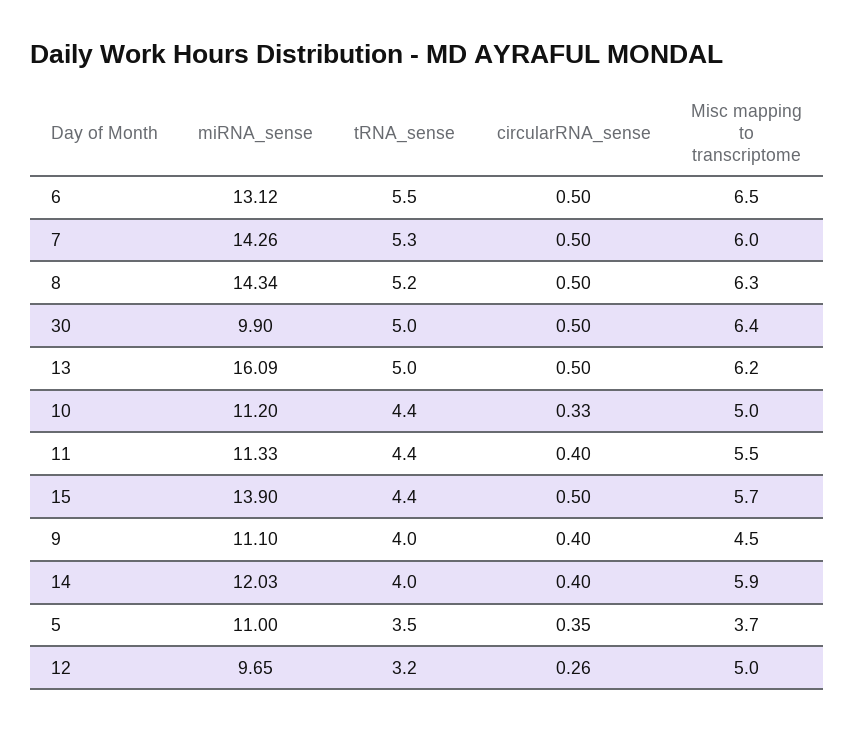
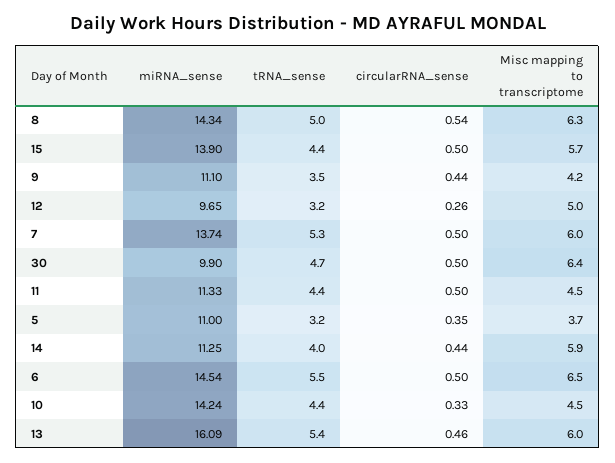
  {
    "miRNA_sense": {
-     "6": 13.12,
+     "6": 14.54,
-     "7": 14.26,
+     "7": 13.74,
      "8": 14.34,
      "30": 9.9,
      "13": 16.09,
-     "10": 11.2,
+     "10": 14.24,
      "11": 11.33,
      "15": 13.9,
      "9": 11.1,
-     "14": 12.03,
+     "14": 11.25,
      "5": 11,
      "12": 9.65
    },
    "tRNA_sense": {
      "6": 5.5,
      "7": 5.3,
-     "8": 5.2,
+     "8": 5,
-     "30": 5,
+     "30": 4.7,
-     "13": 5,
+     "13": 5.4,
      "10": 4.4,
      "11": 4.4,
      "15": 4.4,
-     "9": 4,
+     "9": 3.5,
      "14": 4,
-     "5": 3.5,
+     "5": 3.2,
      "12": 3.2
    },
    "circularRNA_sense": {
      "6": 0.5,
      "7": 0.5,
-     "8": 0.5,
+     "8": 0.54,
      "30": 0.5,
-     "13": 0.5,
+     "13": 0.46,
      "10": 0.33,
-     "11": 0.4,
+     "11": 0.5,
      "15": 0.5,
-     "9": 0.4,
+     "9": 0.44,
-     "14": 0.4,
+     "14": 0.44,
      "5": 0.35,
      "12": 0.26
    },
    "Misc mapping to transcriptome": {
      "6": 6.5,
      "7": 6,
      "8": 6.3,
      "30": 6.4,
-     "13": 6.2,
+     "13": 6,
-     "10": 5,
+     "10": 4.5,
-     "11": 5.5,
+     "11": 4.5,
      "15": 5.7,
-     "9": 4.5,
+     "9": 4.2,
      "14": 5.9,
      "5": 3.7,
      "12": 5
    }
  }

